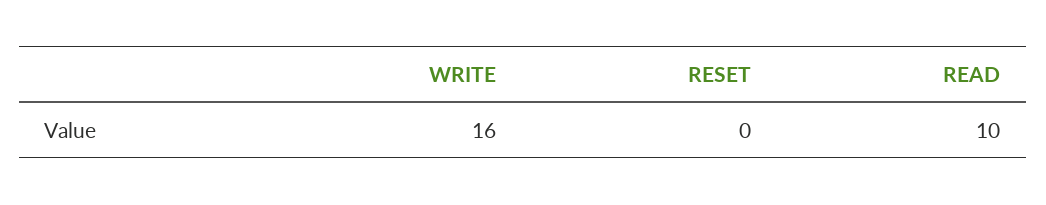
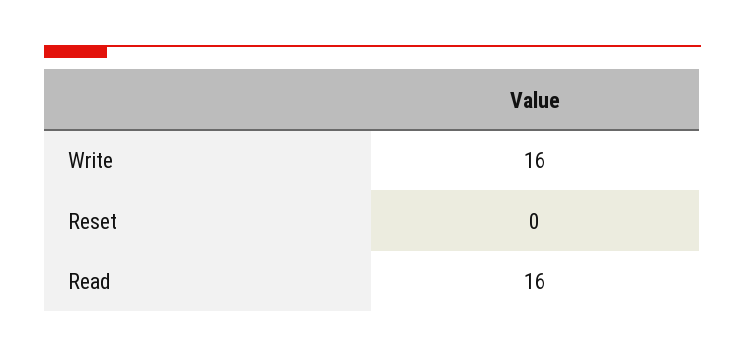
  {
    "WRITE": 16,
    "RESET": 0,
-   "READ": 10
+   "READ": 16
  }

